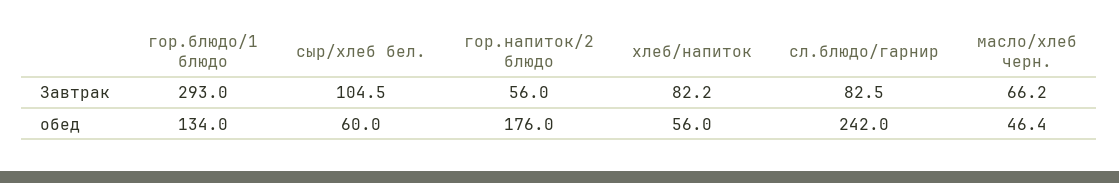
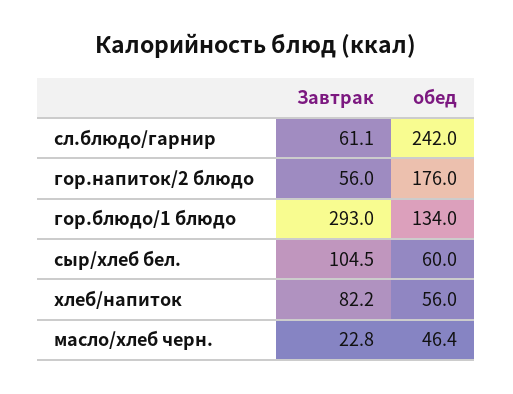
  {
    "гор.блюдо/1 блюдо": {
      "Завтрак": 293,
      "обед": 134
    },
    "сыр/хлеб бел.": {
      "Завтрак": 104.5,
      "обед": 60
    },
    "гор.напиток/2 блюдо": {
      "Завтрак": 56,
      "обед": 176
    },
    "хлеб/напиток": {
      "Завтрак": 82.2,
      "обед": 56
    },
    "сл.блюдо/гарнир": {
-     "Завтрак": 82.5,
+     "Завтрак": 61.1,
      "обед": 242
    },
    "масло/хлеб черн.": {
-     "Завтрак": 66.2,
+     "Завтрак": 22.8,
      "обед": 46.4
    }
  }

